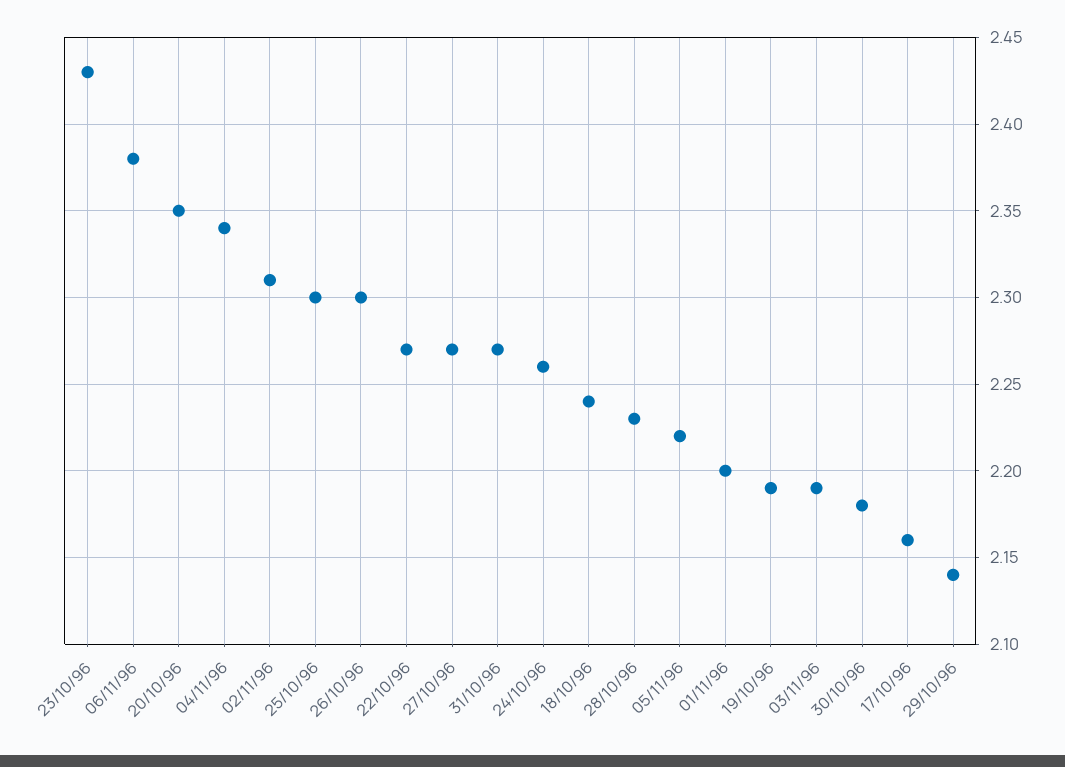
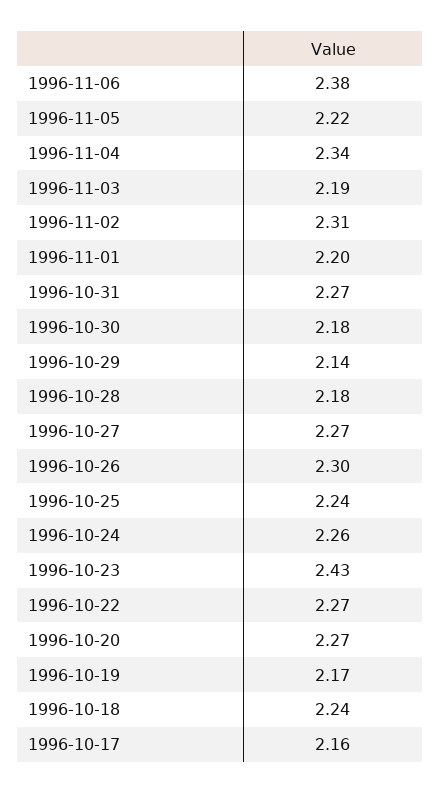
  {
    "23/10/96": 2.43,
    "06/11/96": 2.38,
-   "20/10/96": 2.35,
+   "20/10/96": 2.27,
    "04/11/96": 2.34,
    "02/11/96": 2.31,
-   "25/10/96": 2.3,
+   "25/10/96": 2.24,
    "26/10/96": 2.3,
    "22/10/96": 2.27,
    "27/10/96": 2.27,
    "31/10/96": 2.27,
    "24/10/96": 2.26,
    "18/10/96": 2.24,
-   "28/10/96": 2.23,
+   "28/10/96": 2.18,
    "05/11/96": 2.22,
    "01/11/96": 2.2,
-   "19/10/96": 2.19,
+   "19/10/96": 2.17,
    "03/11/96": 2.19,
    "30/10/96": 2.18,
    "17/10/96": 2.16,
    "29/10/96": 2.14
  }

